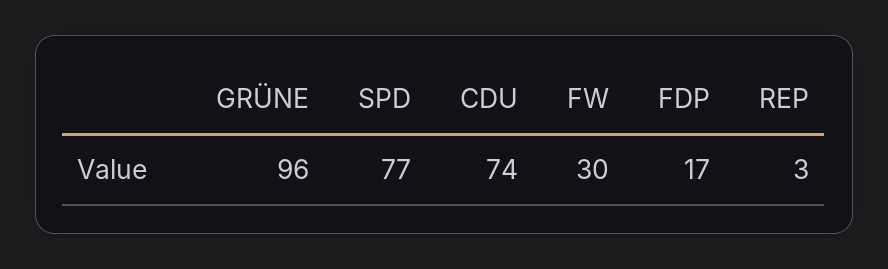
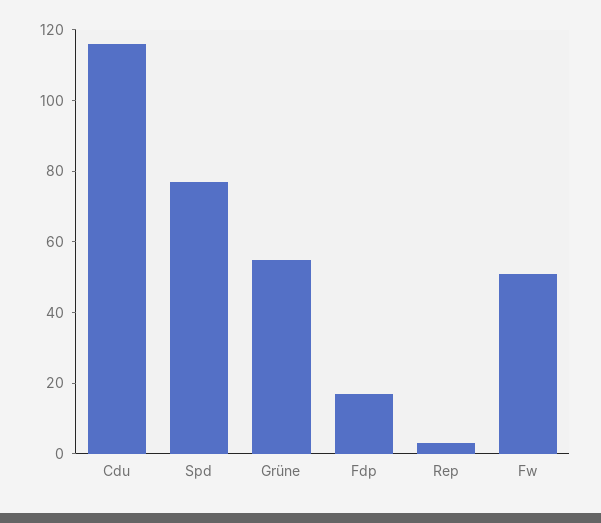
  {
-   "GRÜNE": 96,
+   "GRÜNE": 55,
    "SPD": 77,
-   "CDU": 74,
+   "CDU": 115,
-   "FW": 30,
+   "FW": 50,
    "FDP": 17,
    "REP": 3
  }

